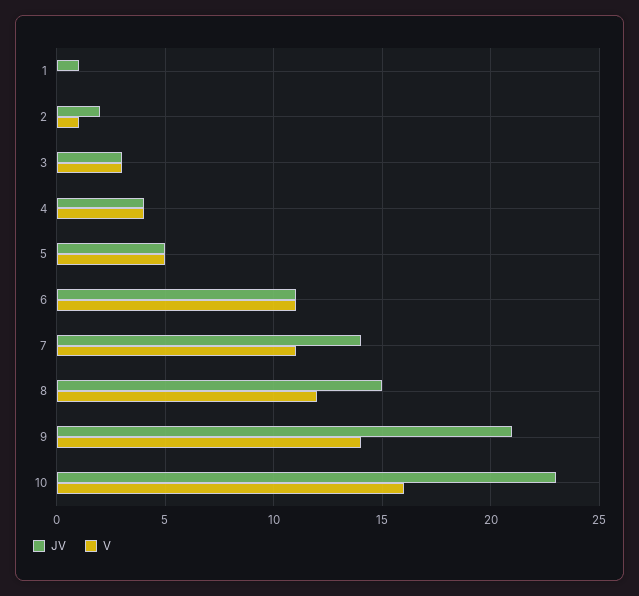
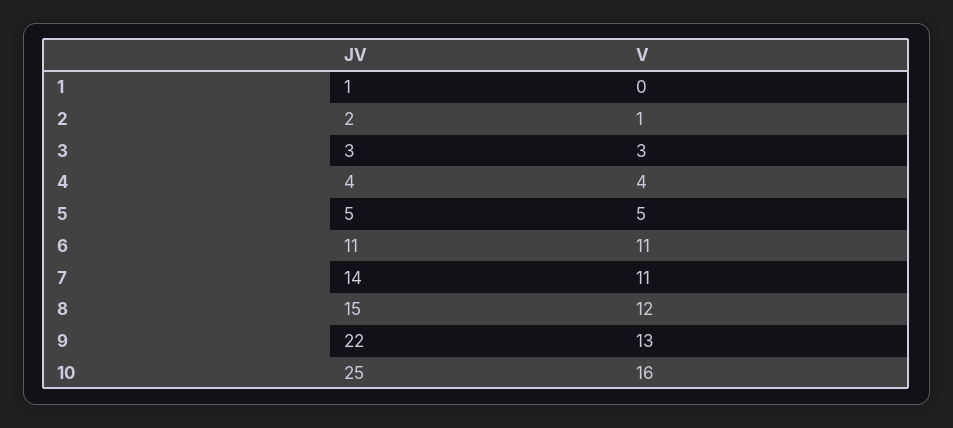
  {
    "JV": {
      "1": 1,
      "2": 2,
      "3": 3,
      "4": 4,
      "5": 5,
      "6": 11,
      "7": 14,
      "8": 15,
-     "9": 21,
+     "9": 22,
-     "10": 23
+     "10": 25
    },
    "V": {
      "1": 0,
      "2": 1,
      "3": 3,
      "4": 4,
      "5": 5,
      "6": 11,
      "7": 11,
      "8": 12,
-     "9": 14,
+     "9": 13,
      "10": 16
    }
  }

